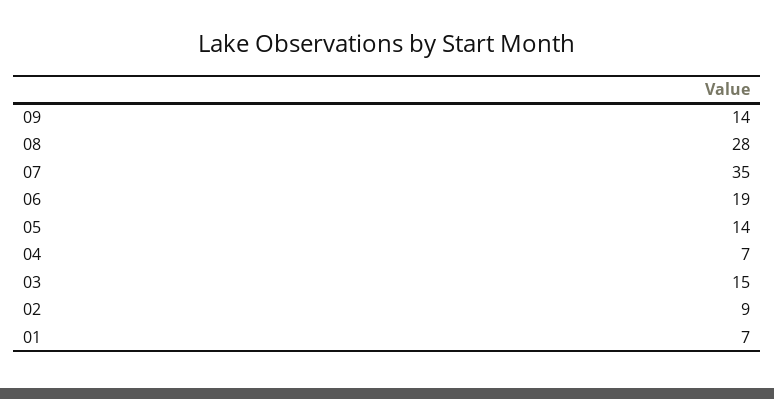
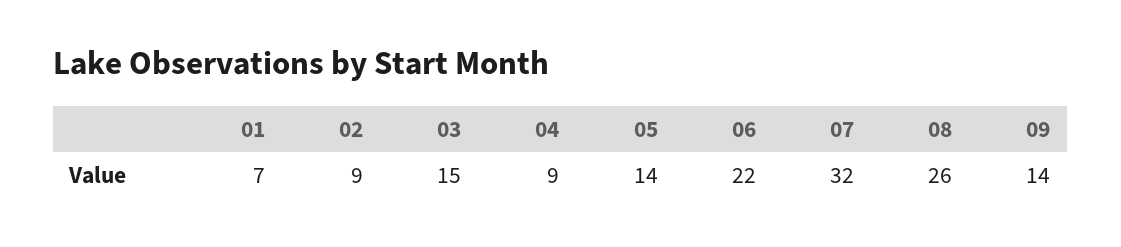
  {
    "09": 14,
-   "08": 28,
+   "08": 26,
-   "07": 35,
+   "07": 32,
-   "06": 19,
+   "06": 22,
    "05": 14,
-   "04": 7,
+   "04": 9,
    "03": 15,
    "02": 9,
    "01": 7
  }

